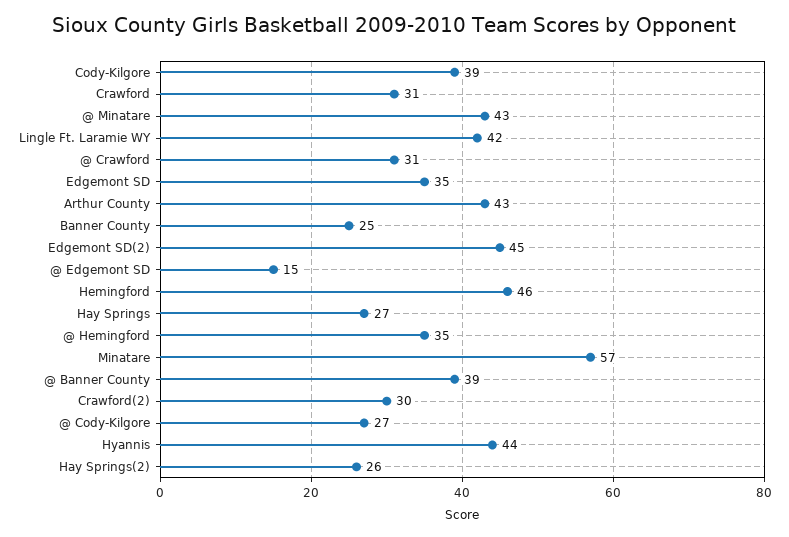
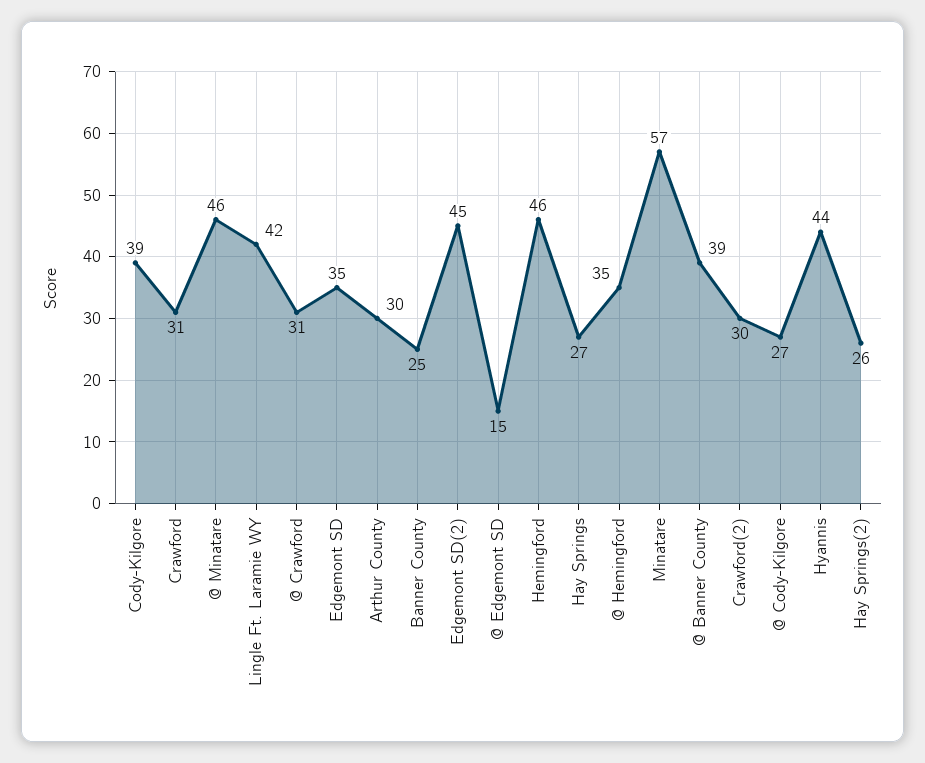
  {
    "Cody-Kilgore": 39,
    "Crawford": 31,
-   "@ Minatare": 43,
+   "@ Minatare": 46,
    "Lingle Ft. Laramie WY": 42,
    "@ Crawford": 31,
    "Edgemont SD": 35,
-   "Arthur County": 43,
+   "Arthur County": 30,
    "Banner County": 25,
    "Edgemont SD(2)": 45,
    "@ Edgemont SD": 15,
    "Hemingford": 46,
    "Hay Springs": 27,
    "@ Hemingford": 35,
    "Minatare": 57,
    "@ Banner County": 39,
    "Crawford(2)": 30,
    "@ Cody-Kilgore": 27,
    "Hyannis": 44,
    "Hay Springs(2)": 26
  }

